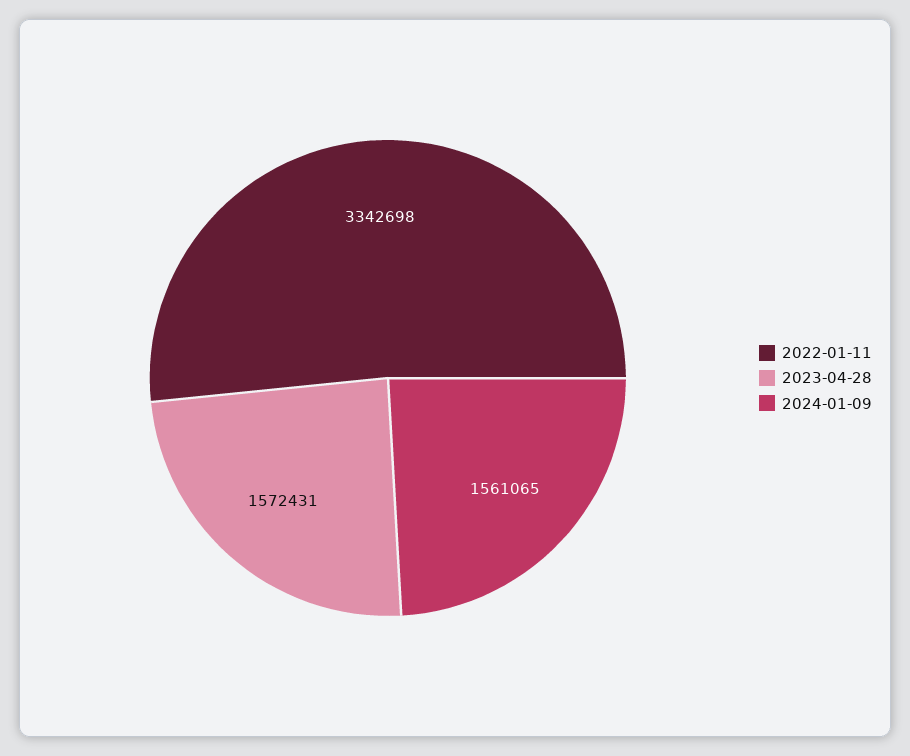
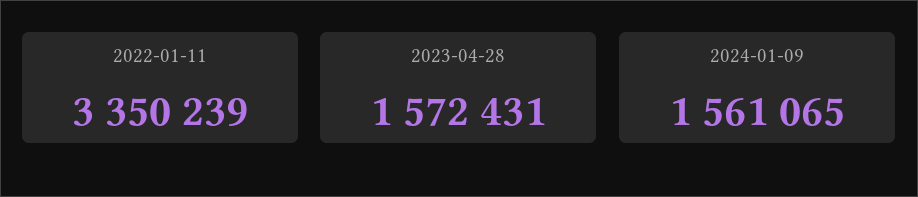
  {
-   "2022-01-11": 3342698,
+   "2022-01-11": 3350239,
    "2023-04-28": 1572431,
    "2024-01-09": 1561065
  }

